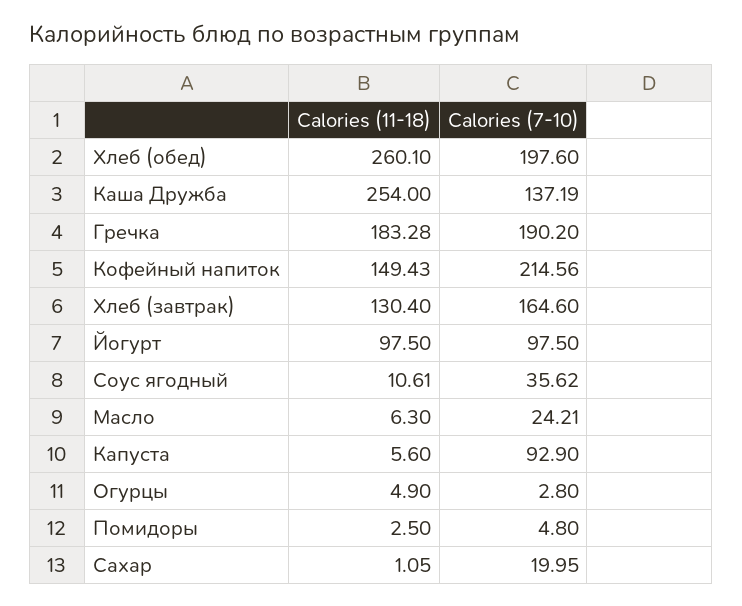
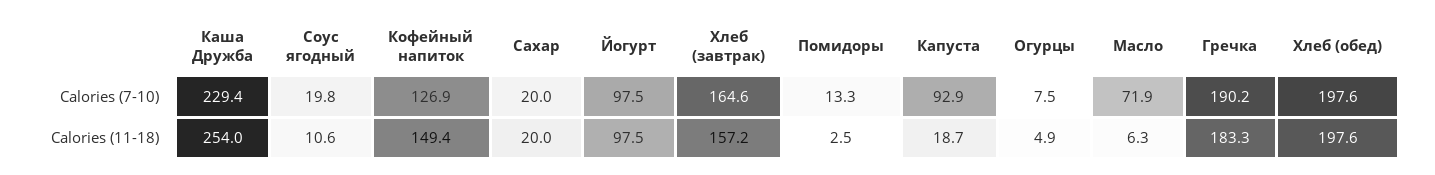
  {
    "Calories (11-18)": {
-     "Хлеб (обед)": 260.1,
+     "Хлеб (обед)": 197.6,
      "Каша Дружба": 254,
      "Гречка": 183.28,
      "Кофейный напиток": 149.43,
-     "Хлеб (завтрак)": 130.4,
+     "Хлеб (завтрак)": 157.2,
      "Йогурт": 97.5,
      "Соус ягодный": 10.61,
      "Масло": 6.3,
-     "Капуста": 5.6,
+     "Капуста": 18.7,
      "Огурцы": 4.9,
      "Помидоры": 2.5,
-     "Сахар": 1.05
+     "Сахар": 20
    },
    "Calories (7-10)": {
      "Хлеб (обед)": 197.6,
-     "Каша Дружба": 137.19,
+     "Каша Дружба": 229.4,
      "Гречка": 190.2,
-     "Кофейный напиток": 214.56,
+     "Кофейный напиток": 126.9,
      "Хлеб (завтрак)": 164.6,
      "Йогурт": 97.5,
-     "Соус ягодный": 35.62,
+     "Соус ягодный": 19.8,
-     "Масло": 24.21,
+     "Масло": 71.9,
      "Капуста": 92.9,
-     "Огурцы": 2.8,
+     "Огурцы": 7.5,
-     "Помидоры": 4.8,
+     "Помидоры": 13.3,
      "Сахар": 19.95
    }
  }

